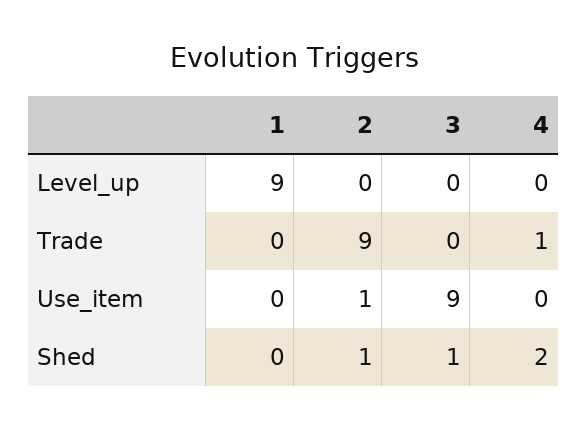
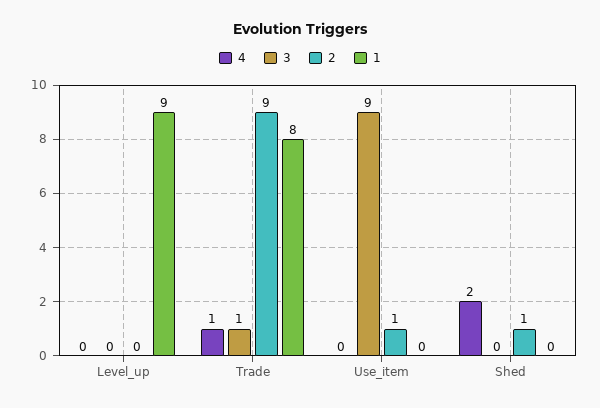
  {
    "1": {
      "Level_up": 9,
-     "Trade": 0,
+     "Trade": 8,
      "Use_item": 0,
      "Shed": 0
    },
    "2": {
      "Level_up": 0,
      "Trade": 9,
      "Use_item": 1,
      "Shed": 1
    },
    "3": {
      "Level_up": 0,
-     "Trade": 0,
+     "Trade": 1,
      "Use_item": 9,
-     "Shed": 1
+     "Shed": 0
    },
    "4": {
      "Level_up": 0,
      "Trade": 1,
      "Use_item": 0,
      "Shed": 2
    }
  }

